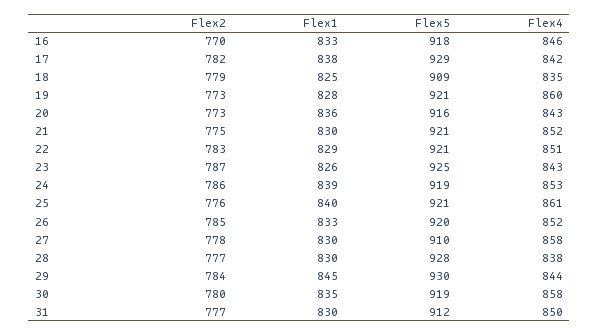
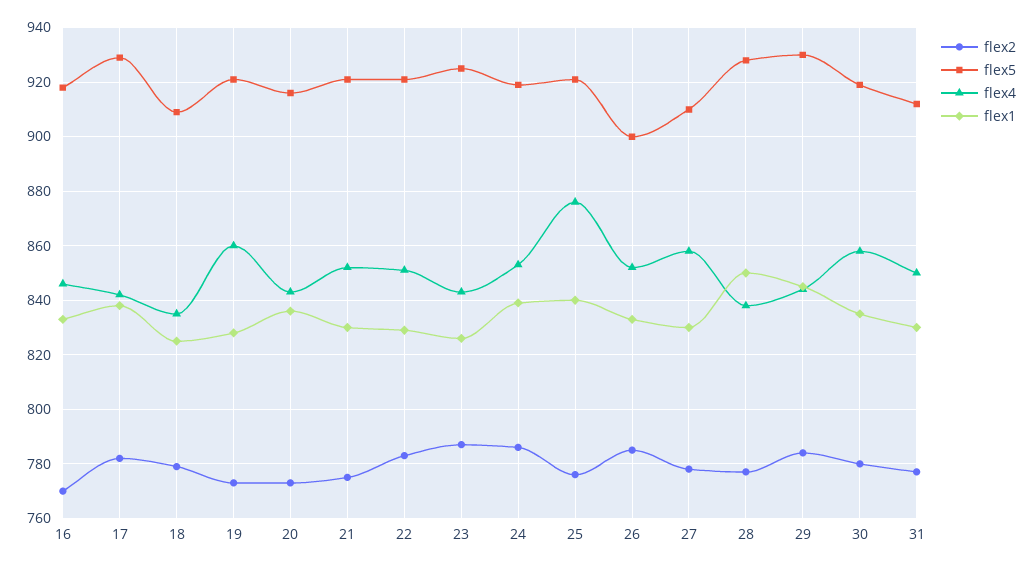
  {
    "Flex2": {
      "16": 770,
      "17": 782,
      "18": 779,
      "19": 773,
      "20": 773,
      "21": 775,
      "22": 783,
      "23": 787,
      "24": 786,
      "25": 776,
      "26": 785,
      "27": 778,
      "28": 777,
      "29": 784,
      "30": 780,
      "31": 777
    },
    "Flex1": {
      "16": 833,
      "17": 838,
      "18": 825,
      "19": 828,
      "20": 836,
      "21": 830,
      "22": 829,
      "23": 826,
      "24": 839,
      "25": 840,
      "26": 833,
      "27": 830,
-     "28": 830,
+     "28": 850,
      "29": 845,
      "30": 835,
      "31": 830
    },
    "Flex5": {
      "16": 918,
      "17": 929,
      "18": 909,
      "19": 921,
      "20": 916,
      "21": 921,
      "22": 921,
      "23": 925,
      "24": 919,
      "25": 921,
-     "26": 920,
+     "26": 900,
      "27": 910,
      "28": 928,
      "29": 930,
      "30": 919,
      "31": 912
    },
    "Flex4": {
      "16": 846,
      "17": 842,
      "18": 835,
      "19": 860,
      "20": 843,
      "21": 852,
      "22": 851,
      "23": 843,
      "24": 853,
-     "25": 861,
+     "25": 875,
      "26": 852,
      "27": 858,
      "28": 838,
      "29": 844,
      "30": 858,
      "31": 850
    }
  }

